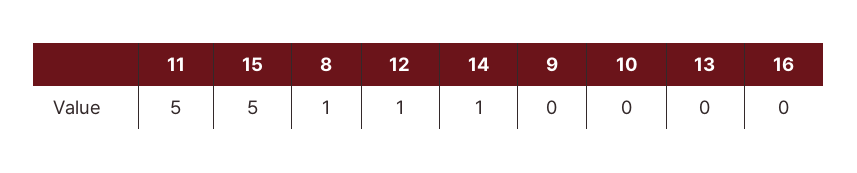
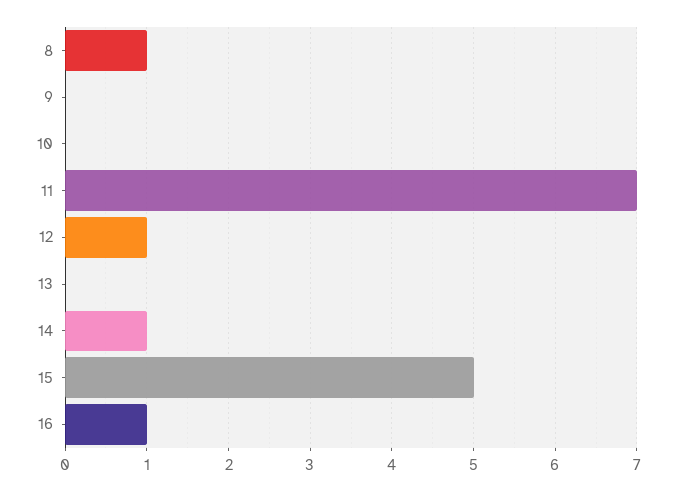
  {
-   "11": 5,
+   "11": 7,
    "15": 5,
    "8": 1,
    "12": 1,
    "14": 1,
    "9": 0,
    "10": 0,
    "13": 0,
-   "16": 0
+   "16": 1
  }

